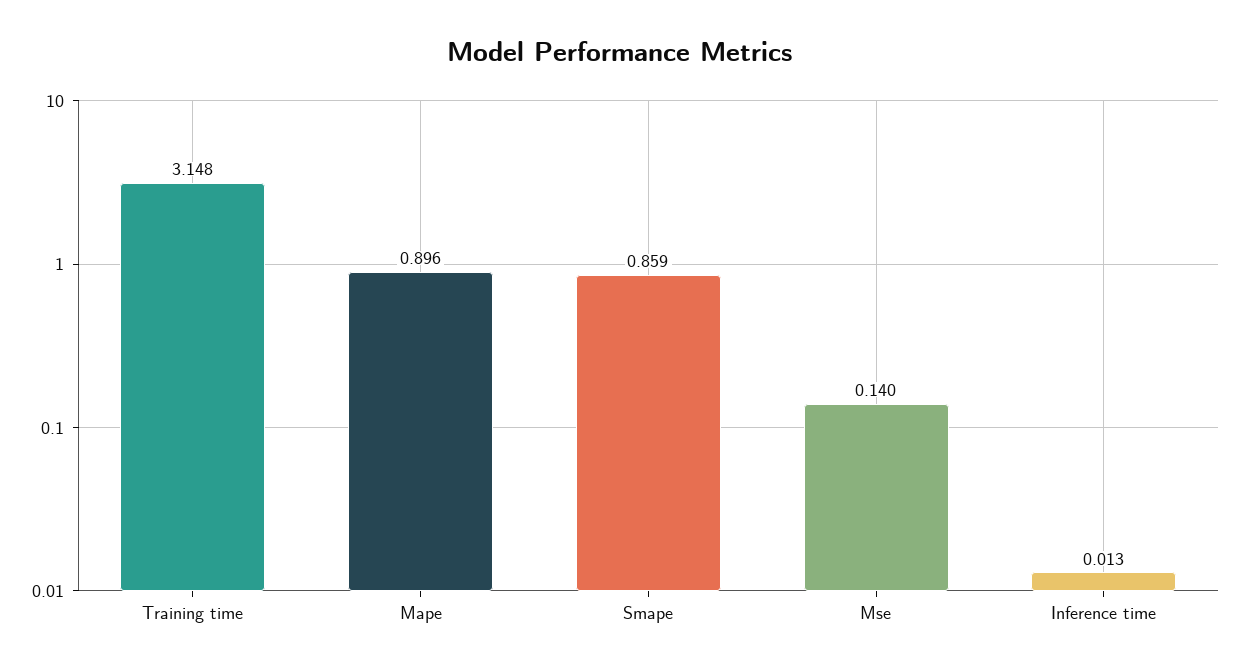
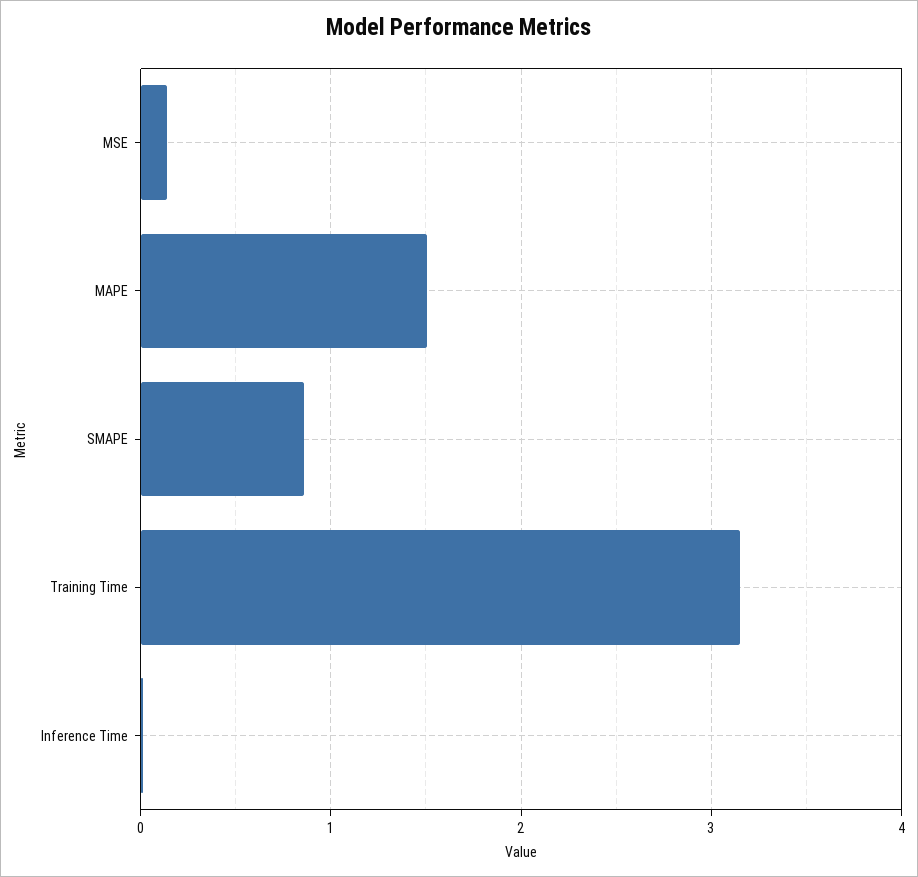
  {
    "Training time": 3.148,
-   "Mape": 0.896,
+   "Mape": 1.5,
    "Smape": 0.859,
    "Mse": 0.14,
    "Inference time": 0.013
  }

